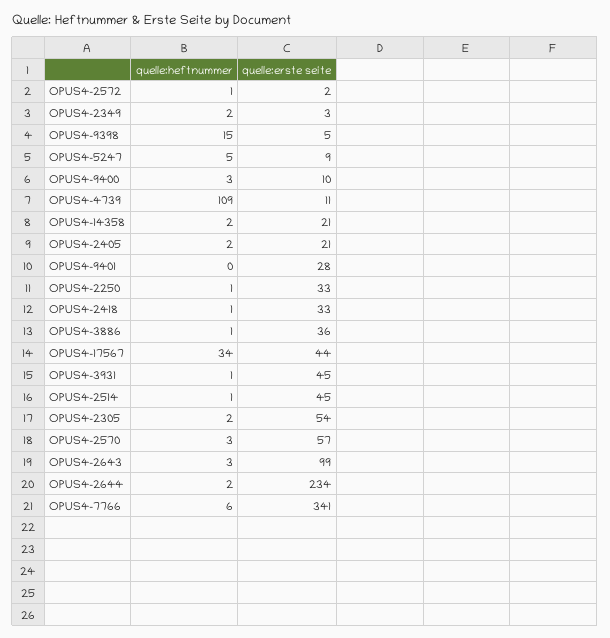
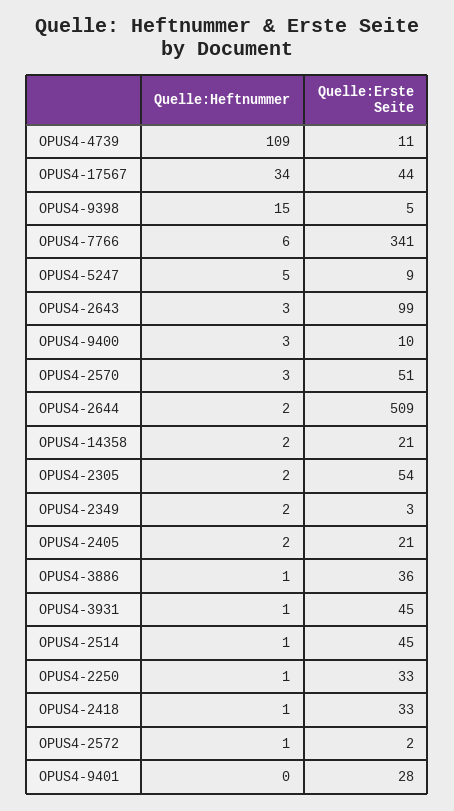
  {
    "quelle:heftnummer": {
      "OPUS4-2572": 1,
      "OPUS4-2349": 2,
      "OPUS4-9398": 15,
      "OPUS4-5247": 5,
      "OPUS4-9400": 3,
      "OPUS4-4739": 109,
      "OPUS4-14358": 2,
      "OPUS4-2405": 2,
      "OPUS4-9401": 0,
      "OPUS4-2250": 1,
      "OPUS4-2418": 1,
      "OPUS4-3886": 1,
      "OPUS4-17567": 34,
      "OPUS4-3931": 1,
      "OPUS4-2514": 1,
      "OPUS4-2305": 2,
      "OPUS4-2570": 3,
      "OPUS4-2643": 3,
      "OPUS4-2644": 2,
      "OPUS4-7766": 6
    },
    "quelle:erste seite": {
      "OPUS4-2572": 2,
      "OPUS4-2349": 3,
      "OPUS4-9398": 5,
      "OPUS4-5247": 9,
      "OPUS4-9400": 10,
      "OPUS4-4739": 11,
      "OPUS4-14358": 21,
      "OPUS4-2405": 21,
      "OPUS4-9401": 28,
      "OPUS4-2250": 33,
      "OPUS4-2418": 33,
      "OPUS4-3886": 36,
      "OPUS4-17567": 44,
      "OPUS4-3931": 45,
      "OPUS4-2514": 45,
      "OPUS4-2305": 54,
-     "OPUS4-2570": 57,
+     "OPUS4-2570": 51,
      "OPUS4-2643": 99,
-     "OPUS4-2644": 234,
+     "OPUS4-2644": 509,
      "OPUS4-7766": 341
    }
  }

